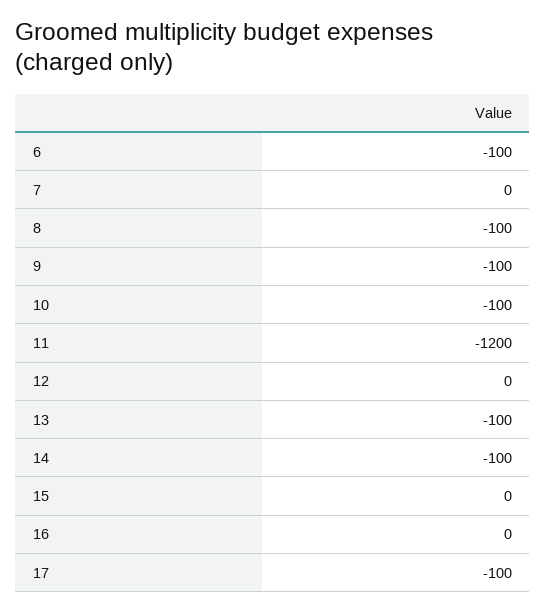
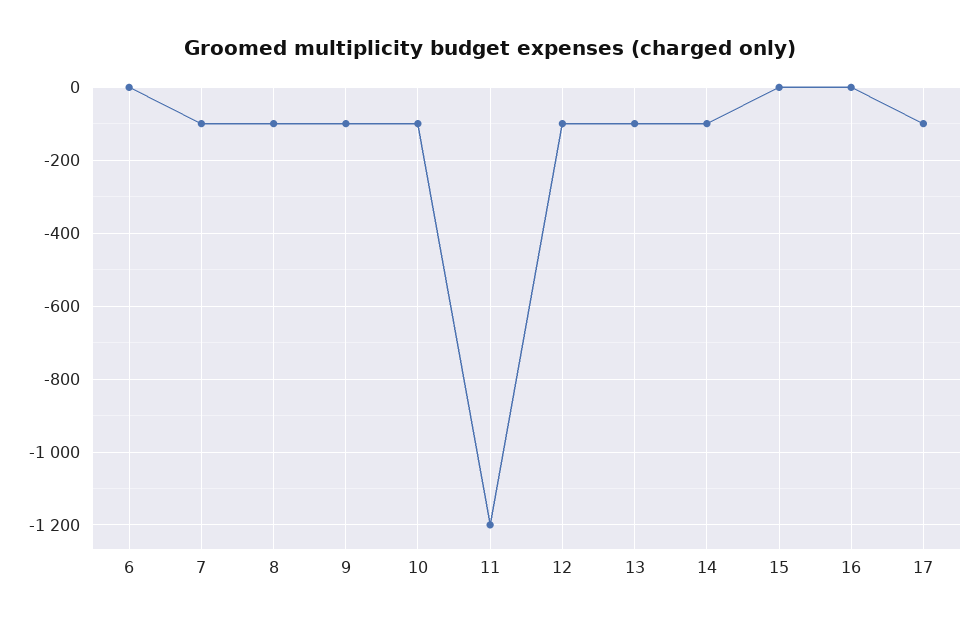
  {
-   "6": -100,
+   "6": 0,
-   "7": 0,
+   "7": -100,
    "8": -100,
    "9": -100,
    "10": -100,
    "11": -1200,
-   "12": 0,
+   "12": -100,
    "13": -100,
    "14": -100,
    "15": 0,
    "16": 0,
    "17": -100
  }

